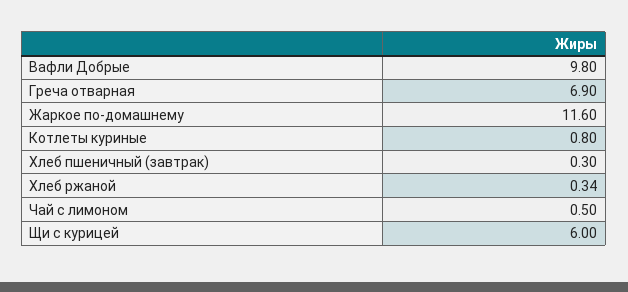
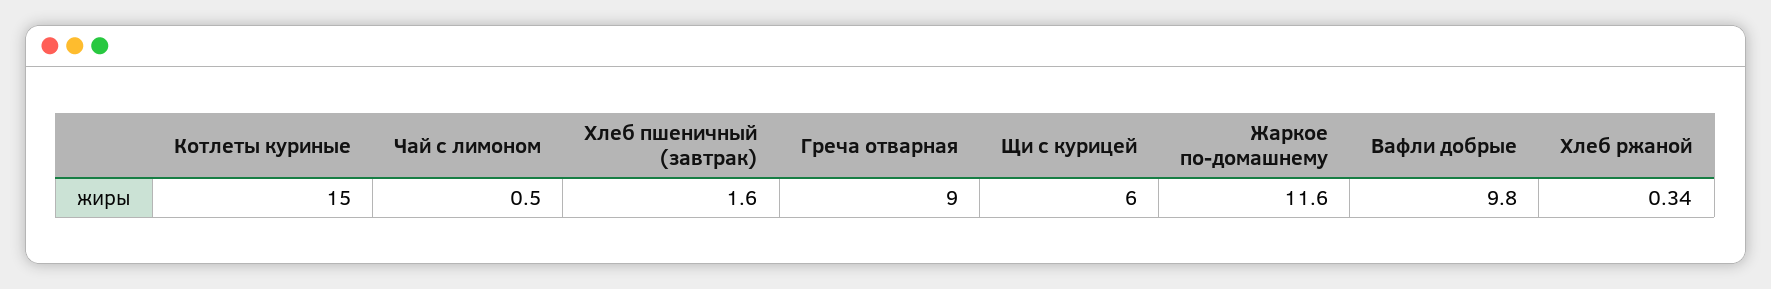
  {
    "Вафли Добрые": 9.8,
-   "Греча отварная": 6.9,
+   "Греча отварная": 9,
    "Жаркое по-домашнему": 11.6,
-   "Котлеты куриные": 0.8,
+   "Котлеты куриные": 15,
-   "Хлеб пшеничный (завтрак)": 0.3,
+   "Хлеб пшеничный (завтрак)": 1.6,
    "Хлеб ржаной": 0.34,
    "Чай с лимоном": 0.5,
    "Щи с курицей": 6
  }

